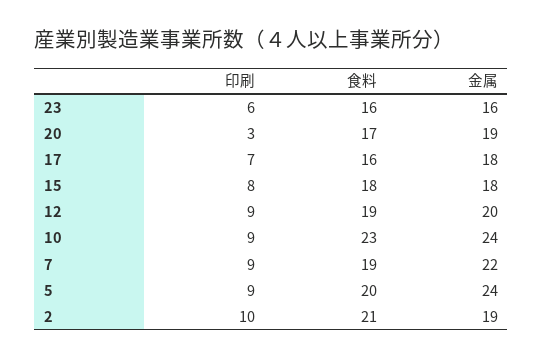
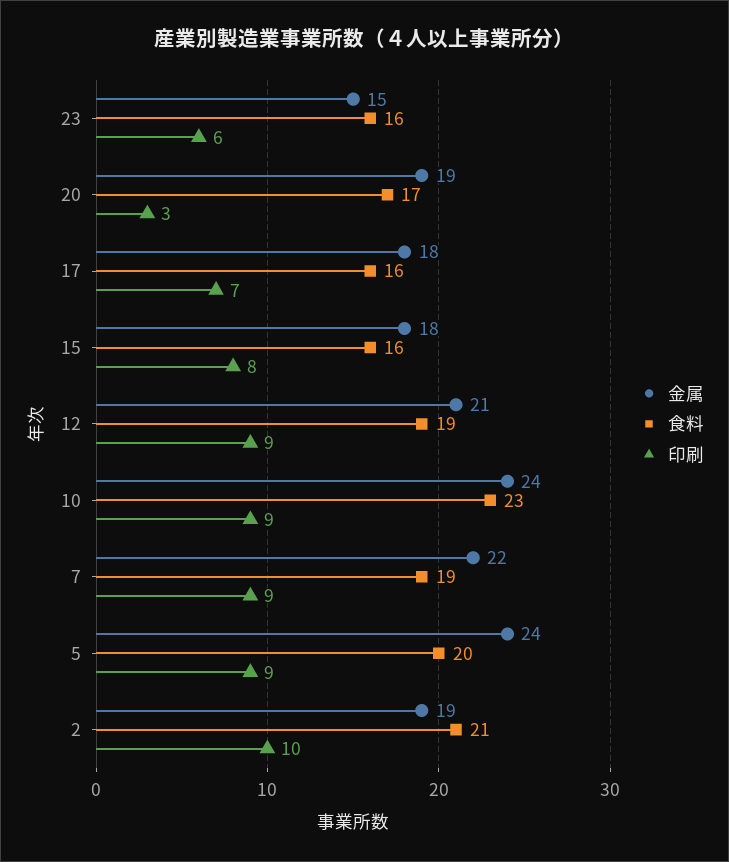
  {
    "印刷": {
      "23": 6,
      "20": 3,
      "17": 7,
      "15": 8,
      "12": 9,
      "10": 9,
      "7": 9,
      "5": 9,
      "2": 10
    },
    "食料": {
      "23": 16,
      "20": 17,
      "17": 16,
-     "15": 18,
+     "15": 16,
      "12": 19,
      "10": 23,
      "7": 19,
      "5": 20,
      "2": 21
    },
    "金属": {
-     "23": 16,
+     "23": 15,
      "20": 19,
      "17": 18,
      "15": 18,
-     "12": 20,
+     "12": 21,
      "10": 24,
      "7": 22,
      "5": 24,
      "2": 19
    }
  }

